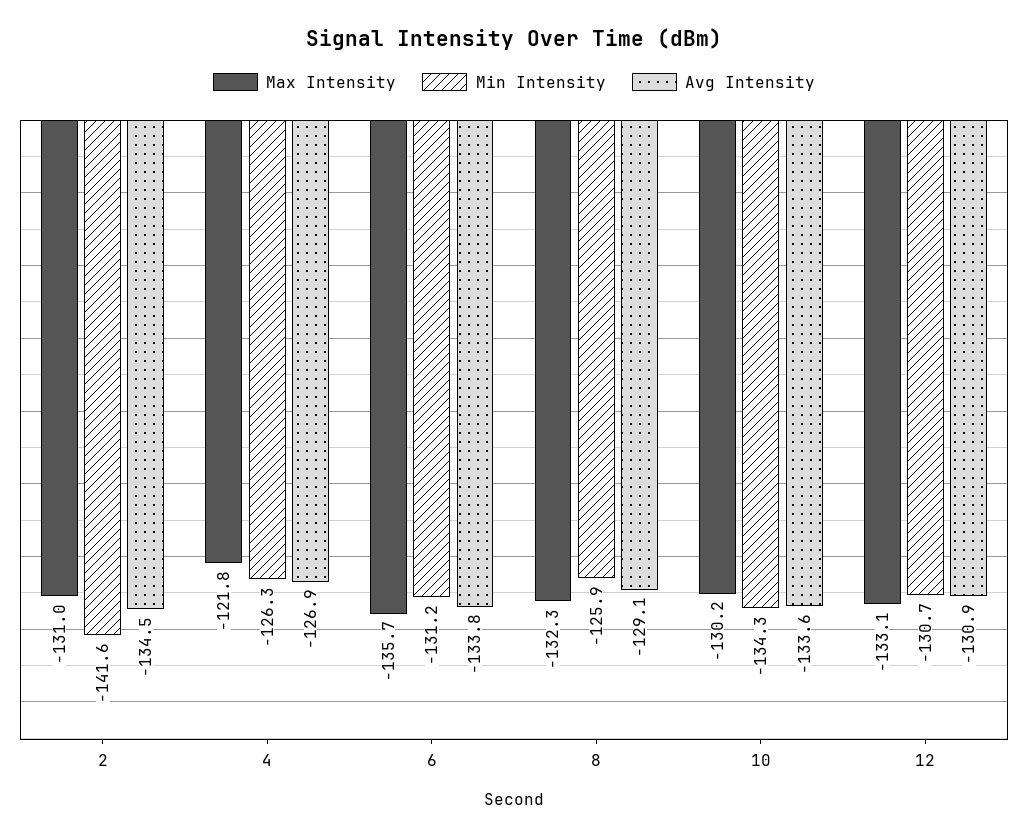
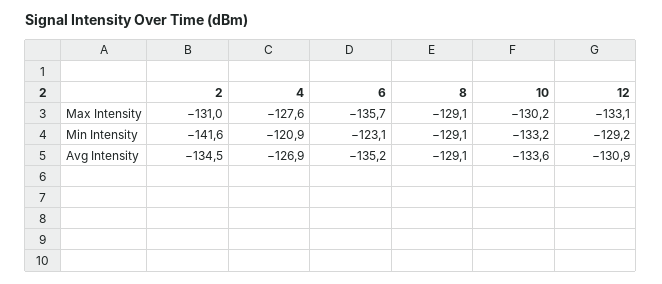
  {
    "Max Intensity": {
      "2": -131,
-     "4": -121.8,
+     "4": -127.6,
      "6": -135.7,
-     "8": -132.3,
+     "8": -129.1,
      "10": -130.2,
      "12": -133.1
    },
    "Min Intensity": {
      "2": -141.6,
-     "4": -126.3,
+     "4": -120.9,
-     "6": -131.2,
+     "6": -123.1,
-     "8": -125.9,
+     "8": -129.1,
-     "10": -134.3,
+     "10": -133.2,
-     "12": -130.7
+     "12": -129.2
    },
    "Avg Intensity": {
      "2": -134.5,
      "4": -126.9,
-     "6": -133.8,
+     "6": -135.2,
      "8": -129.1,
      "10": -133.6,
      "12": -130.9
    }
  }

